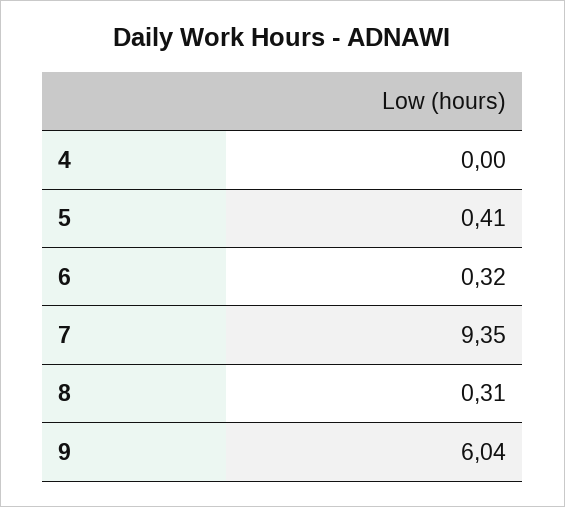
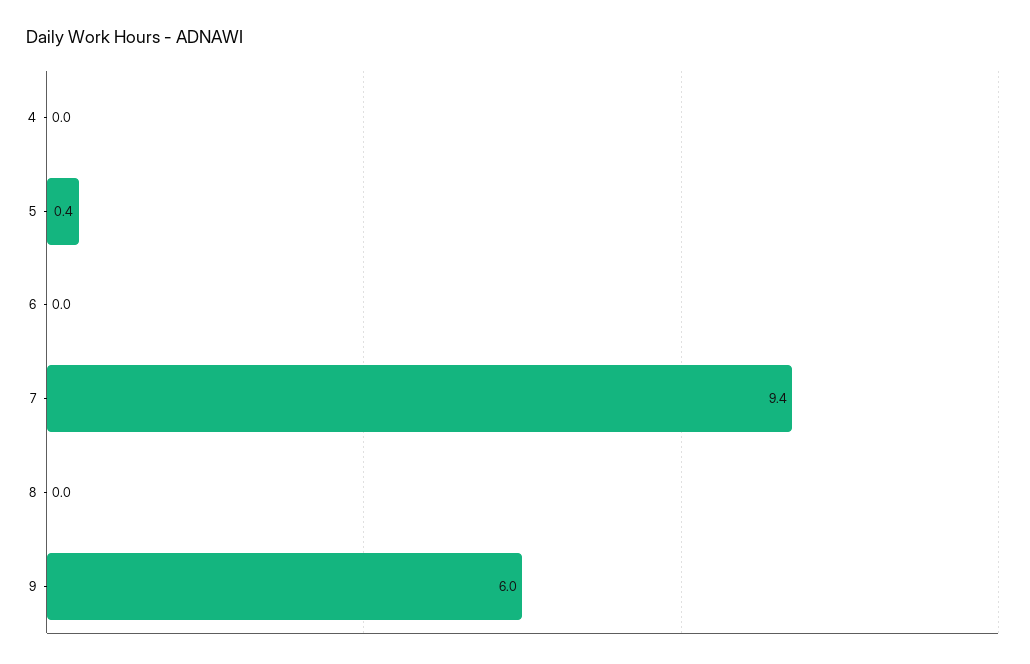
  {
    "4": 0,
    "5": 0.41,
-   "6": 0.32,
+   "6": 0,
    "7": 9.35,
-   "8": 0.31,
+   "8": 0,
    "9": 6.04
  }

